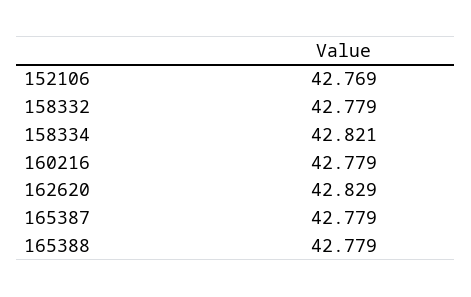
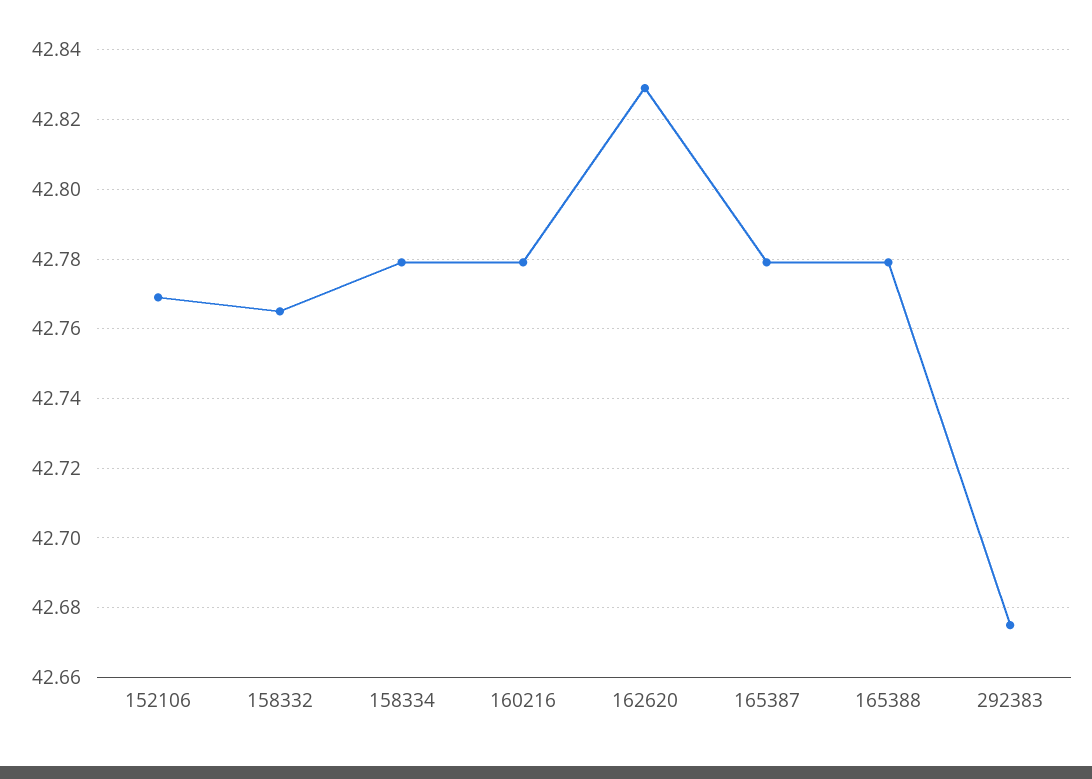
  {
    "152106": 42.769,
-   "158332": 42.779,
+   "158332": 42.765,
-   "158334": 42.821,
+   "158334": 42.78,
    "160216": 42.779,
    "162620": 42.829,
    "165387": 42.779,
-   "165388": 42.779
+   "165388": 42.779,
+   "292383": 42.675
  }

